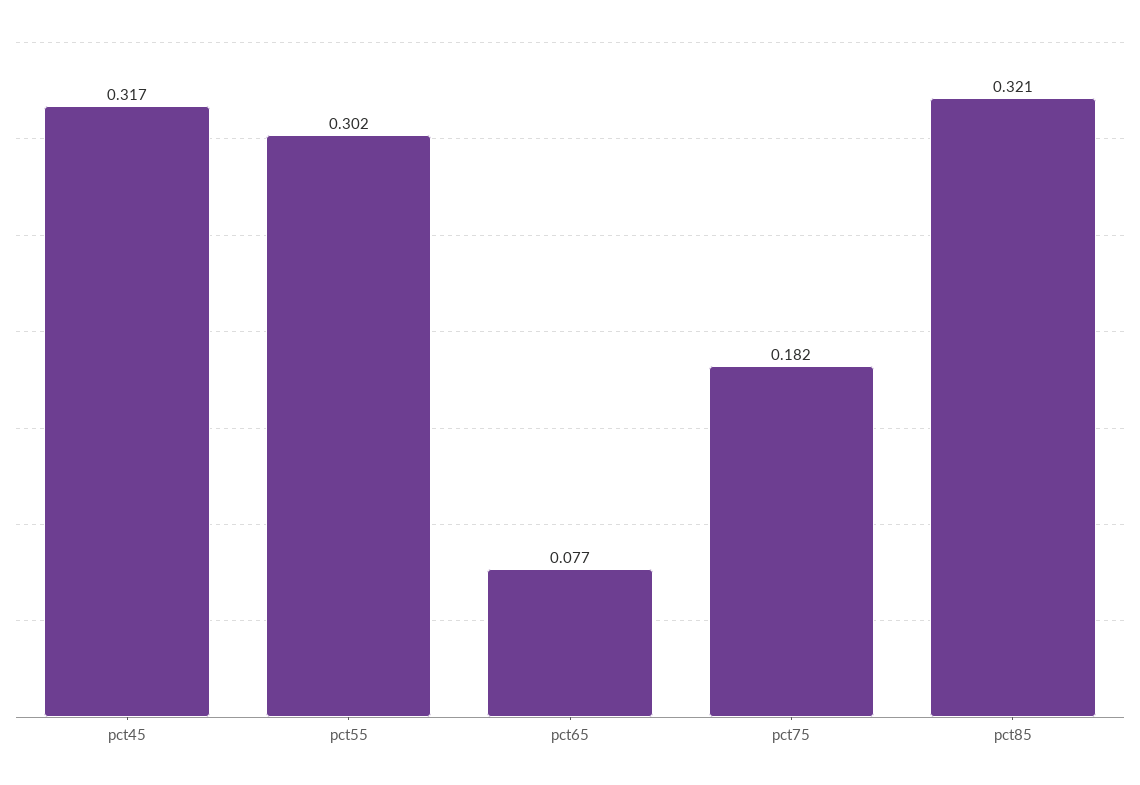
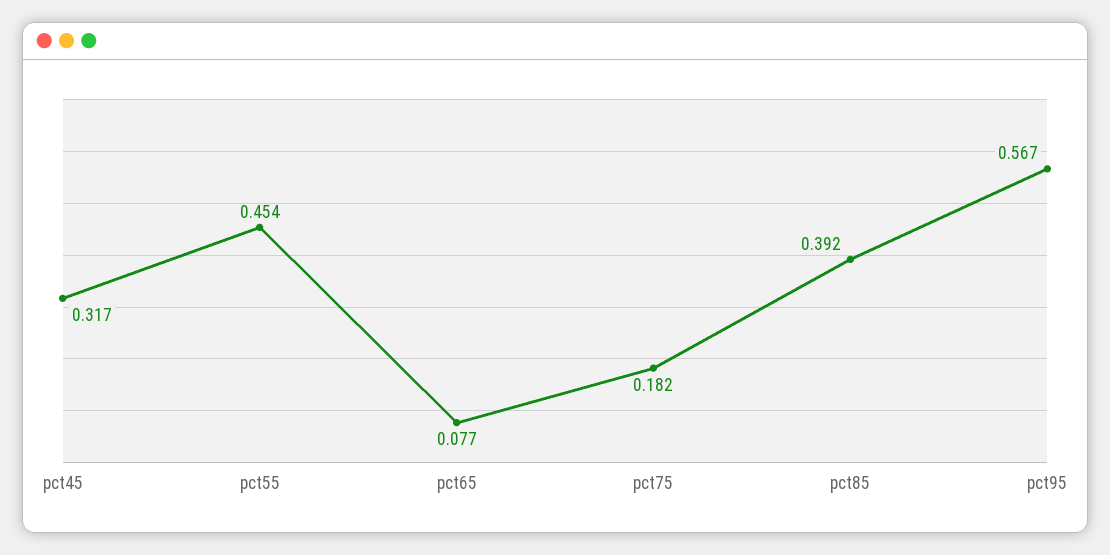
  {
    "pct45": 0.317,
-   "pct55": 0.302,
+   "pct55": 0.454,
    "pct65": 0.077,
    "pct75": 0.182,
-   "pct85": 0.321
+   "pct85": 0.392,
+   "pct95": 0.567
  }

